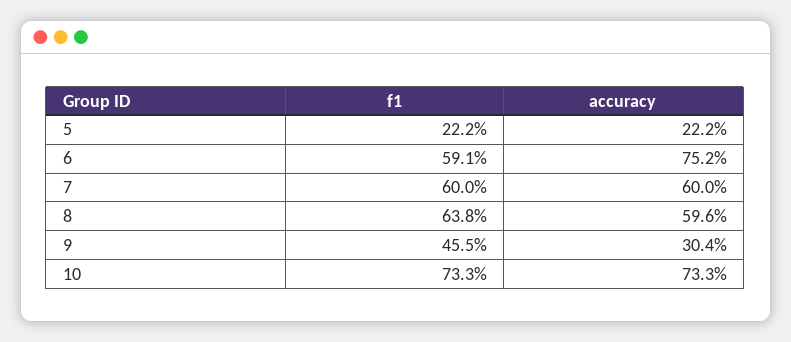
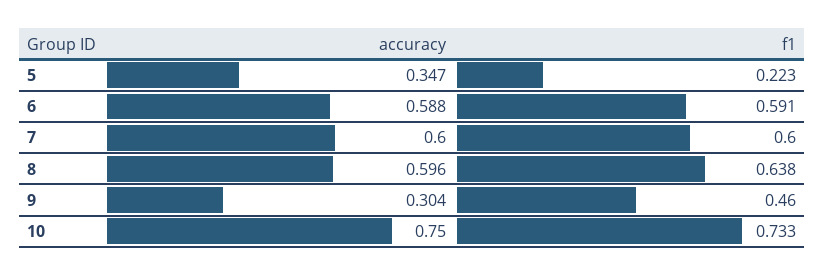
  {
    "f1": {
-     "5": 0.222,
+     "5": 0.223,
      "6": 0.591,
      "7": 0.6,
      "8": 0.638,
-     "9": 0.455,
+     "9": 0.46,
      "10": 0.733
    },
    "accuracy": {
-     "5": 0.222,
+     "5": 0.347,
-     "6": 0.752,
+     "6": 0.588,
      "7": 0.6,
      "8": 0.596,
      "9": 0.304,
-     "10": 0.733
+     "10": 0.75
    }
  }

